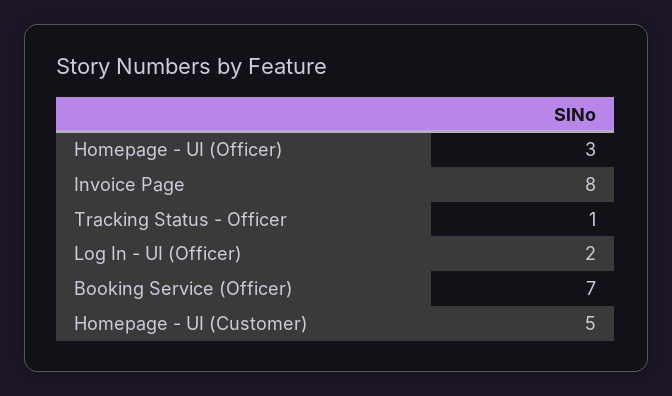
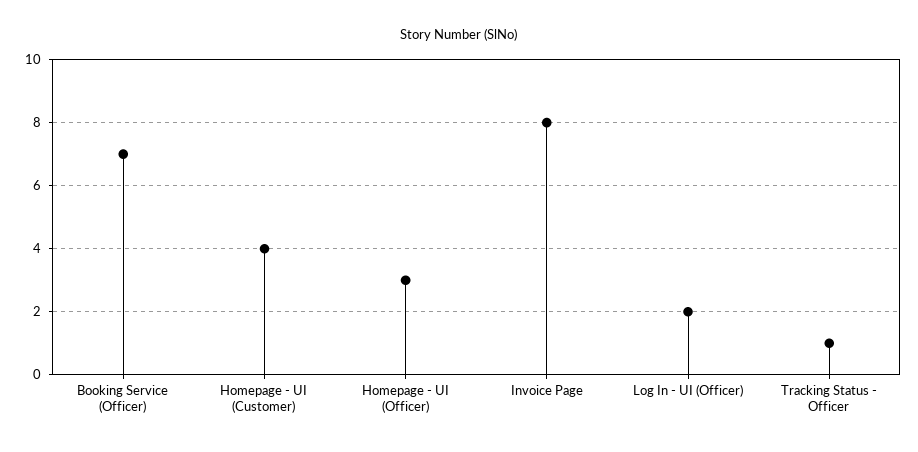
  {
    "Homepage - UI (Officer)": 3,
    "Invoice Page": 8,
    "Tracking Status - Officer": 1,
    "Log In - UI (Officer)": 2,
    "Booking Service (Officer)": 7,
-   "Homepage - UI (Customer)": 5
+   "Homepage - UI (Customer)": 4
  }

